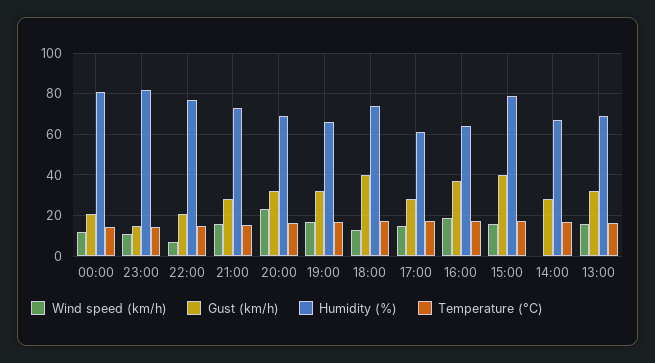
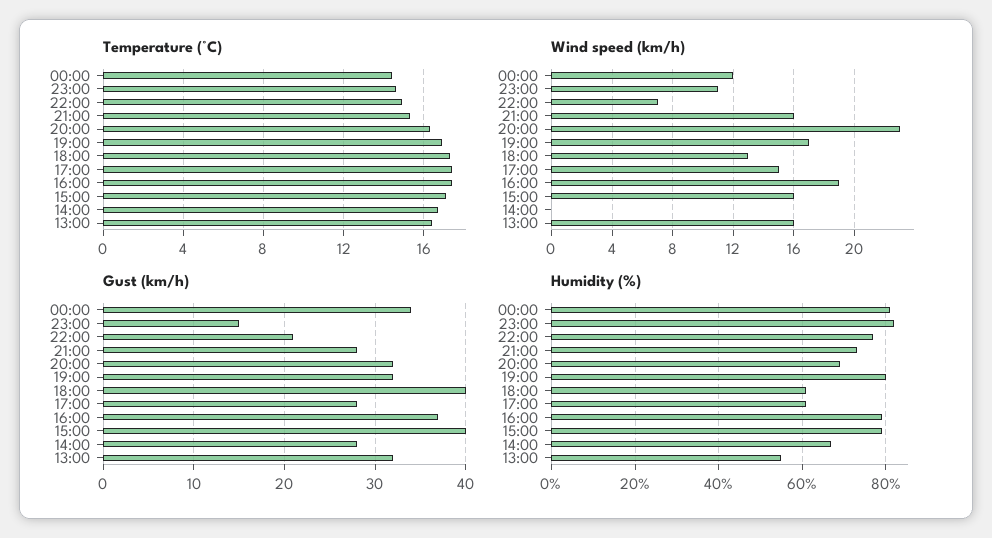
  {
    "Wind speed (km/h)": {
      "00:00": 12,
      "23:00": 11,
      "22:00": 7,
      "21:00": 16,
      "20:00": 23,
      "19:00": 17,
      "18:00": 13,
      "17:00": 15,
      "16:00": 19,
      "15:00": 16,
      "14:00": 0,
      "13:00": 16
    },
    "Gust (km/h)": {
-     "00:00": 20,
+     "00:00": 34,
      "23:00": 15,
      "22:00": 21,
      "21:00": 28,
      "20:00": 32,
      "19:00": 32,
      "18:00": 40,
      "17:00": 28,
      "16:00": 37,
      "15:00": 40,
      "14:00": 28,
      "13:00": 32
    },
    "Humidity (%)": {
      "00:00": 80,
      "23:00": 80,
      "22:00": 75,
      "21:00": 75,
      "20:00": 70,
-     "19:00": 65,
+     "19:00": 80,
-     "18:00": 75,
+     "18:00": 60,
      "17:00": 60,
-     "16:00": 65,
+     "16:00": 80,
      "15:00": 80,
      "14:00": 65,
-     "13:00": 70
+     "13:00": 55
    },
    "Temperature (°C)": {
      "00:00": 14.5,
      "23:00": 14.5,
      "22:00": 15,
      "21:00": 15.5,
      "20:00": 16.5,
      "19:00": 17,
      "18:00": 17.5,
      "17:00": 17.5,
      "16:00": 17.5,
      "15:00": 17,
      "14:00": 16.5,
      "13:00": 16.5
    }
  }

